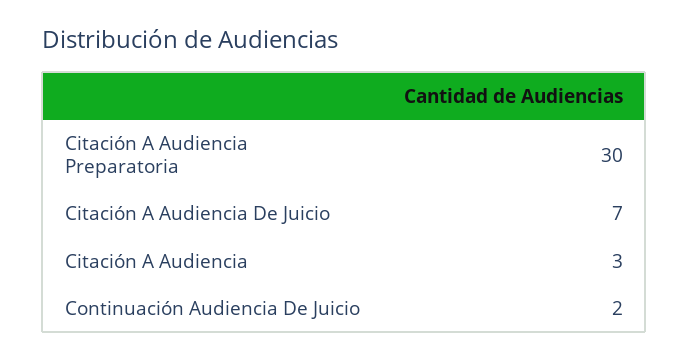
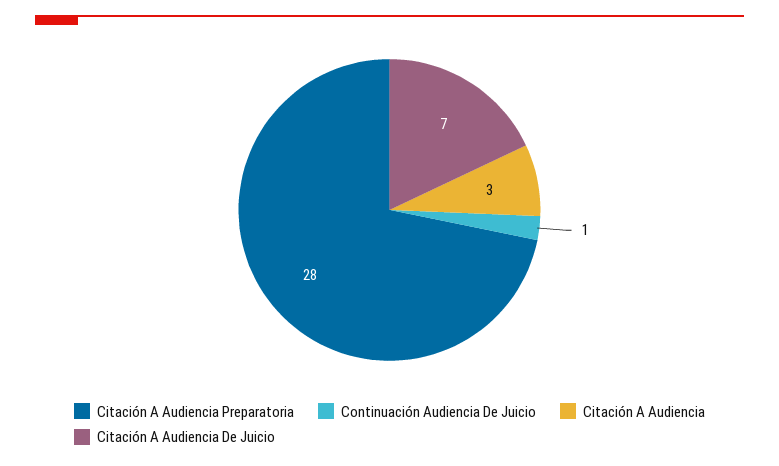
  {
-   "Citación A Audiencia Preparatoria": 30,
+   "Citación A Audiencia Preparatoria": 28,
    "Citación A Audiencia De Juicio": 7,
    "Citación A Audiencia": 3,
-   "Continuación Audiencia De Juicio": 2
+   "Continuación Audiencia De Juicio": 1
  }

